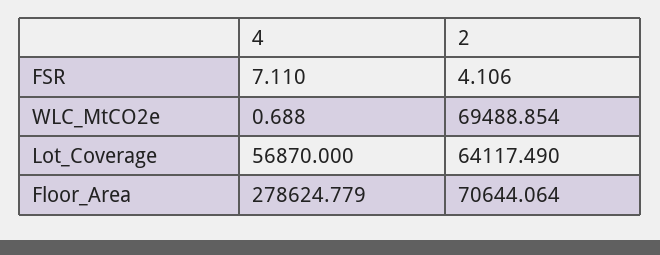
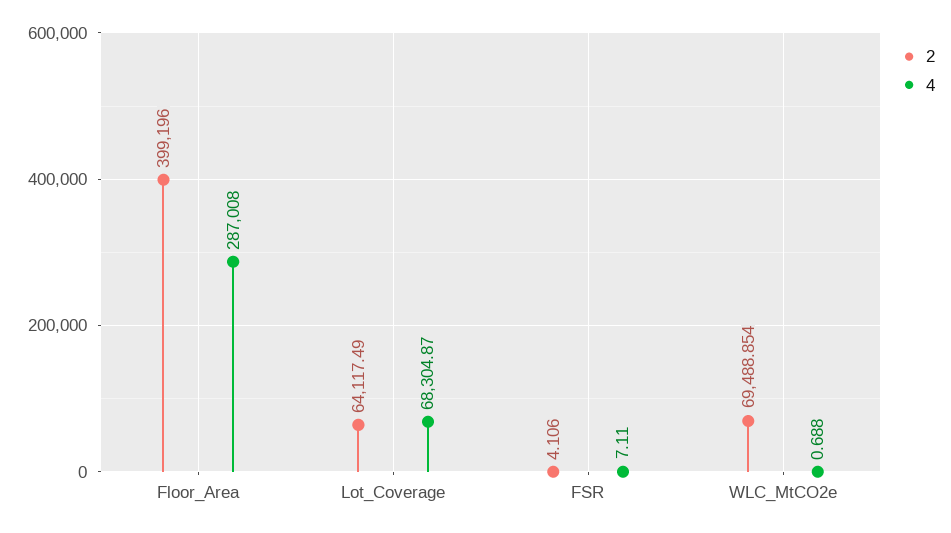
  {
    "4": {
      "FSR": 7.11,
      "WLC_MtCO2e": 0.688,
-     "Lot_Coverage": 56870,
+     "Lot_Coverage": 68304.87,
-     "Floor_Area": 278624.779
+     "Floor_Area": 287008
    },
    "2": {
      "FSR": 4.106,
      "WLC_MtCO2e": 69488.854,
      "Lot_Coverage": 64117.49,
-     "Floor_Area": 70644.064
+     "Floor_Area": 399196
    }
  }

